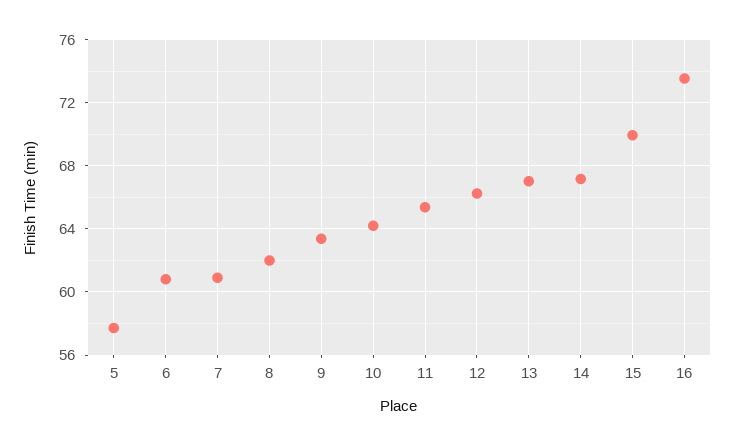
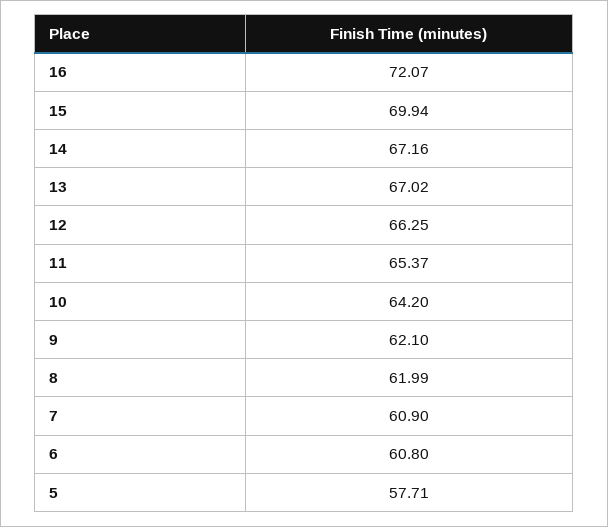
  {
    "5": 57.71,
    "6": 60.8,
    "7": 60.9,
    "8": 61.99,
-   "9": 63.5,
+   "9": 62.1,
    "10": 64.2,
    "11": 65.37,
    "12": 66.25,
    "13": 67.02,
    "14": 67.16,
    "15": 69.94,
-   "16": 73.5
+   "16": 72.07
  }

